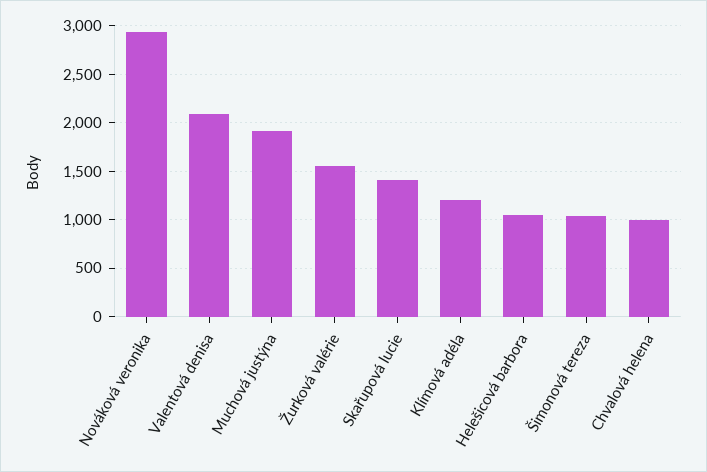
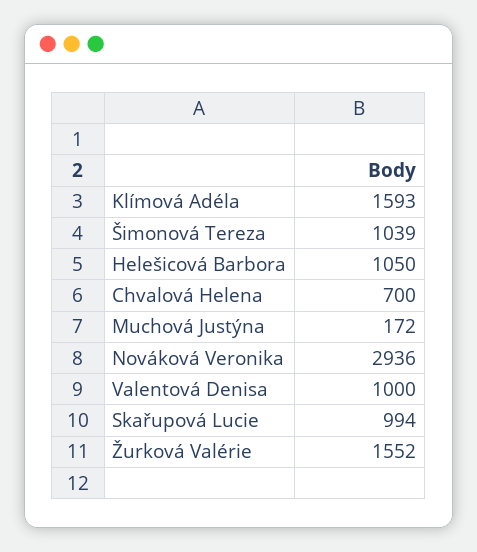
  {
    "Nováková veronika": 2936,
-   "Valentová denisa": 2100,
+   "Valentová denisa": 1000,
-   "Muchová justýna": 1900,
+   "Muchová justýna": 172,
    "Žurková valérie": 1552,
-   "Skařupová lucie": 1400,
+   "Skařupová lucie": 994,
-   "Klímová adéla": 1200,
+   "Klímová adéla": 1593,
    "Helešicová barbora": 1050,
    "Šimonová tereza": 1039,
-   "Chvalová helena": 1000
+   "Chvalová helena": 700
  }

